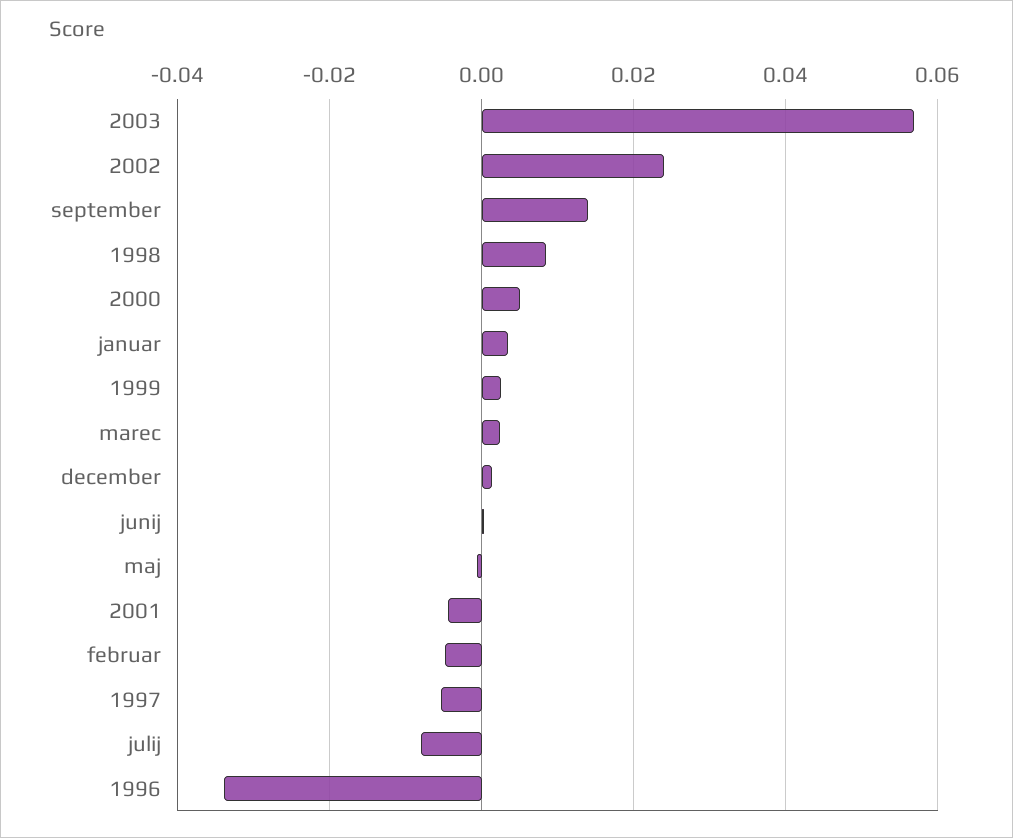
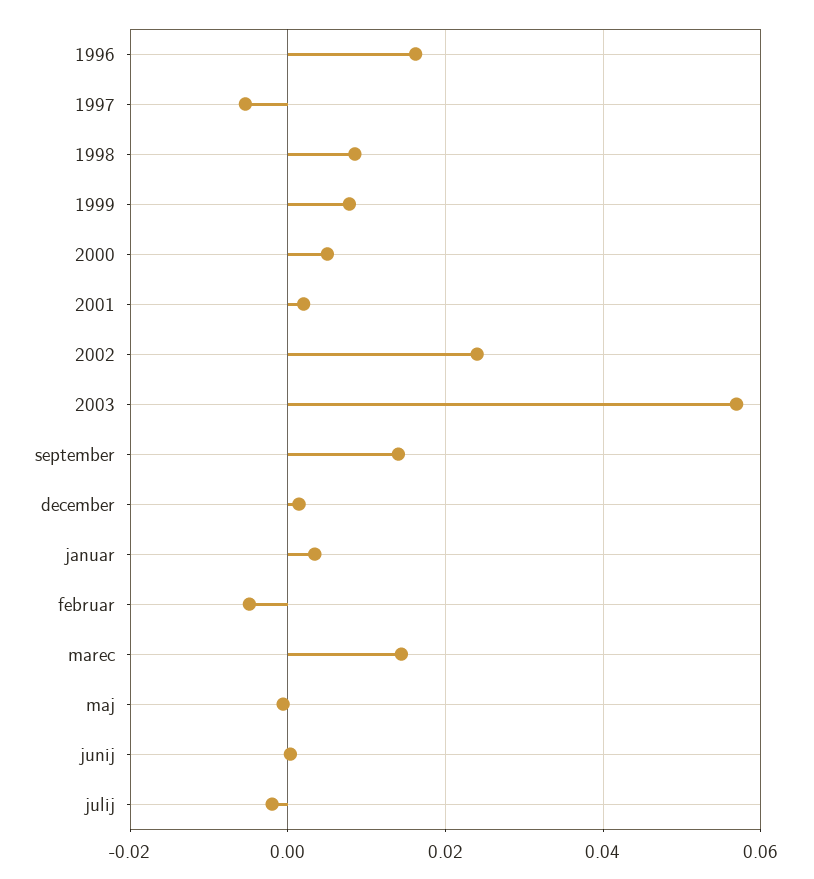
  {
    "2003": 0.056,
    "2002": 0.024,
    "september": 0.014,
    "1998": 0.008,
    "2000": 0.006,
    "januar": 0.004,
-   "1999": 0.002,
+   "1999": 0.008,
-   "marec": 0.002,
+   "marec": 0.014,
    "december": 0.002,
    "junij": 0,
    "maj": 0,
-   "2001": -0.004,
+   "2001": 0.002,
    "februar": -0.004,
    "1997": -0.006,
-   "julij": -0.008,
+   "julij": -0.002,
-   "1996": -0.034
+   "1996": 0.016
  }

